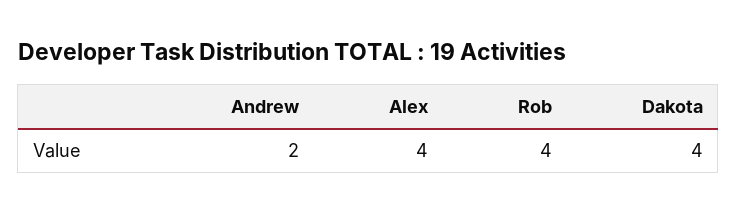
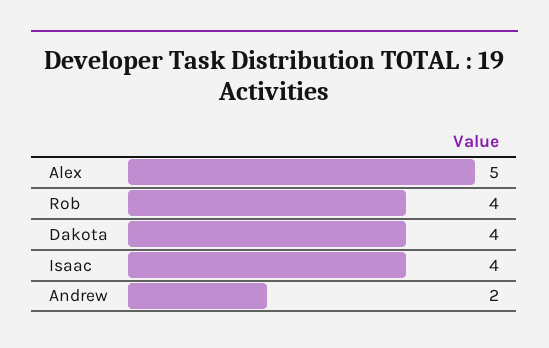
  {
    "Andrew": 2,
-   "Alex": 4,
+   "Alex": 5,
    "Rob": 4,
-   "Dakota": 4
+   "Dakota": 4,
+   "Isaac": 4
  }

